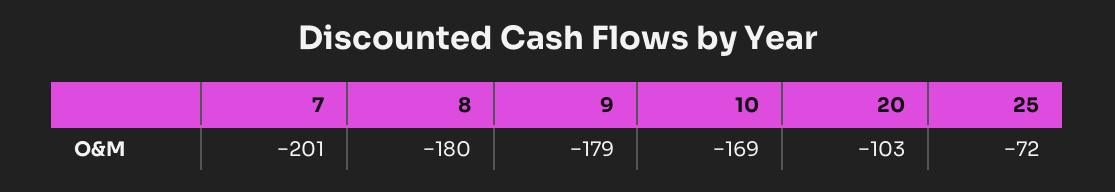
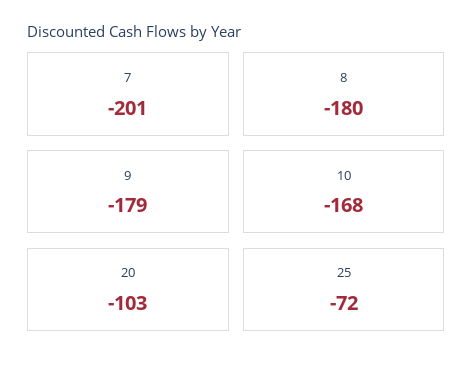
  {
    "7": -201,
    "8": -180,
    "9": -179,
-   "10": -169,
+   "10": -168,
    "20": -103,
    "25": -72
  }

